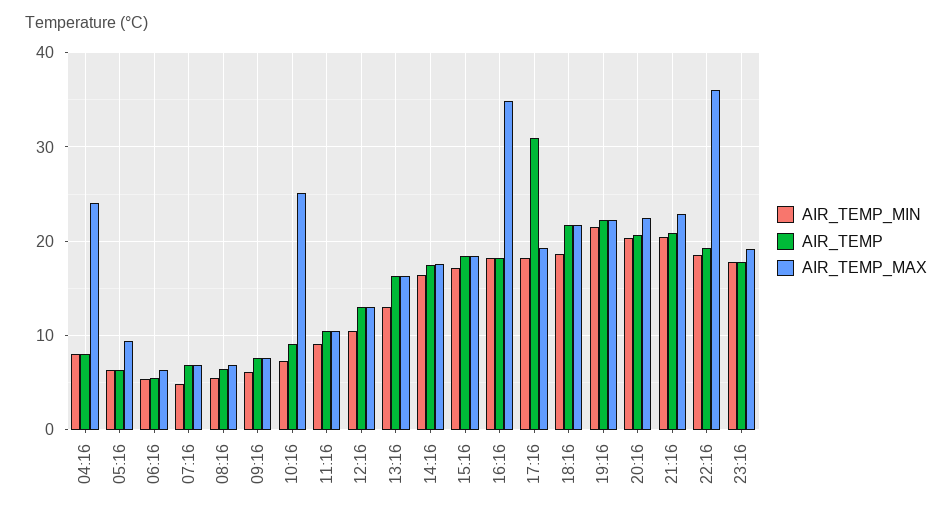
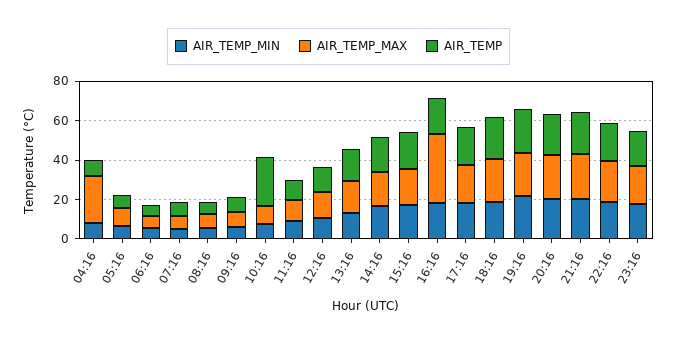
  {
    "AIR_TEMP_MIN": {
      "04:16": 8,
      "05:16": 6,
      "06:16": 5,
      "07:16": 5,
      "08:16": 6,
      "09:16": 6,
      "10:16": 7,
      "11:16": 9,
      "12:16": 11,
      "13:16": 13,
      "14:16": 16,
      "15:16": 17,
      "16:16": 18,
      "17:16": 18,
      "18:16": 19,
      "19:16": 22,
      "20:16": 20,
      "21:16": 20,
      "22:16": 19,
      "23:16": 18
    },
    "AIR_TEMP": {
      "04:16": 8,
      "05:16": 6,
      "06:16": 6,
      "07:16": 7,
      "08:16": 7,
      "09:16": 8,
-     "10:16": 9,
+     "10:16": 25,
      "11:16": 11,
      "12:16": 13,
      "13:16": 16,
      "14:16": 18,
      "15:16": 18,
      "16:16": 18,
-     "17:16": 31,
+     "17:16": 20,
      "18:16": 22,
      "19:16": 22,
      "20:16": 21,
      "21:16": 21,
      "22:16": 19,
      "23:16": 18
    },
    "AIR_TEMP_MAX": {
      "04:16": 24,
      "05:16": 9,
      "06:16": 6,
      "07:16": 7,
      "08:16": 7,
      "09:16": 8,
-     "10:16": 25,
+     "10:16": 10,
      "11:16": 11,
      "12:16": 13,
      "13:16": 16,
      "14:16": 18,
      "15:16": 18,
      "16:16": 35,
      "17:16": 19,
      "18:16": 22,
      "19:16": 22,
      "20:16": 23,
      "21:16": 23,
-     "22:16": 36,
+     "22:16": 20,
      "23:16": 19
    }
  }

